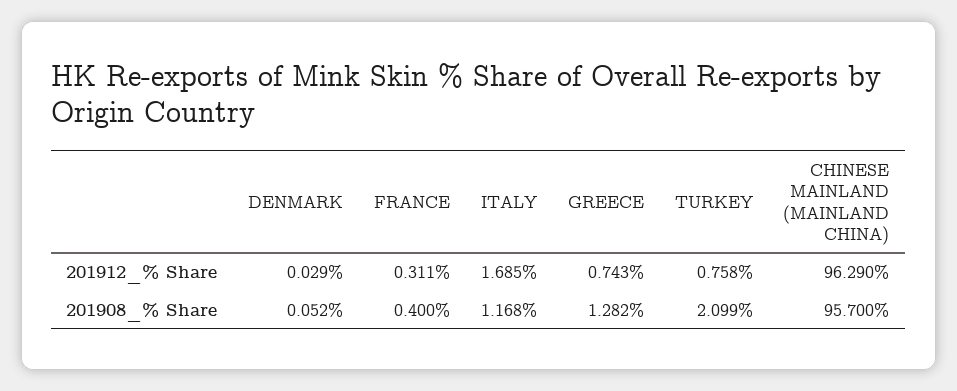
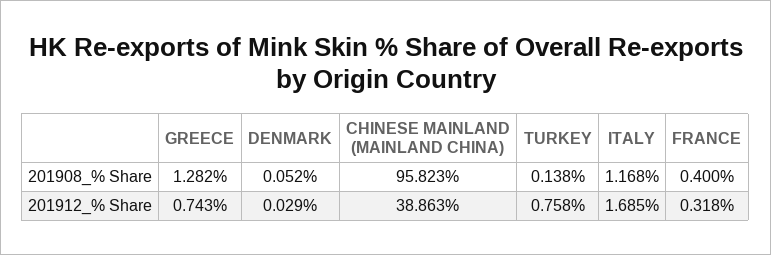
  {
    "DENMARK": {
      "201912_% Share": 0.029,
      "201908_% Share": 0.052
    },
    "FRANCE": {
-     "201912_% Share": 0.311,
+     "201912_% Share": 0.318,
      "201908_% Share": 0.4
    },
    "ITALY": {
      "201912_% Share": 1.685,
      "201908_% Share": 1.168
    },
    "GREECE": {
      "201912_% Share": 0.743,
      "201908_% Share": 1.282
    },
    "TURKEY": {
      "201912_% Share": 0.758,
-     "201908_% Share": 2.099
+     "201908_% Share": 0.138
    },
    "CHINESE MAINLAND (MAINLAND CHINA)": {
-     "201912_% Share": 96.29,
+     "201912_% Share": 38.863,
-     "201908_% Share": 95.7
+     "201908_% Share": 95.823
    }
  }

